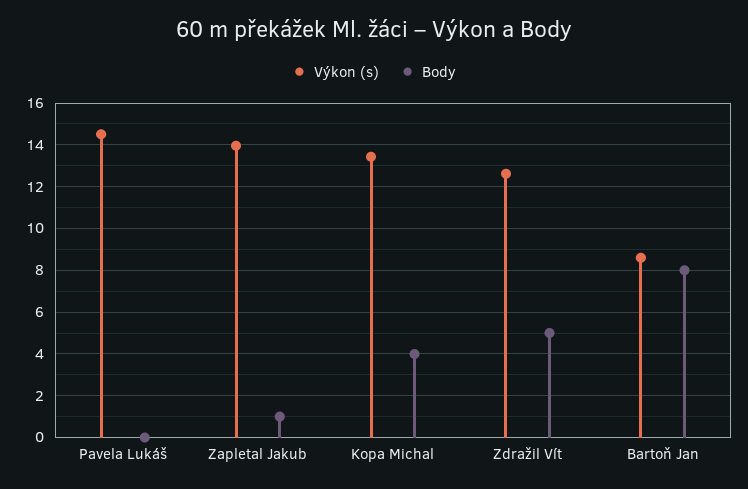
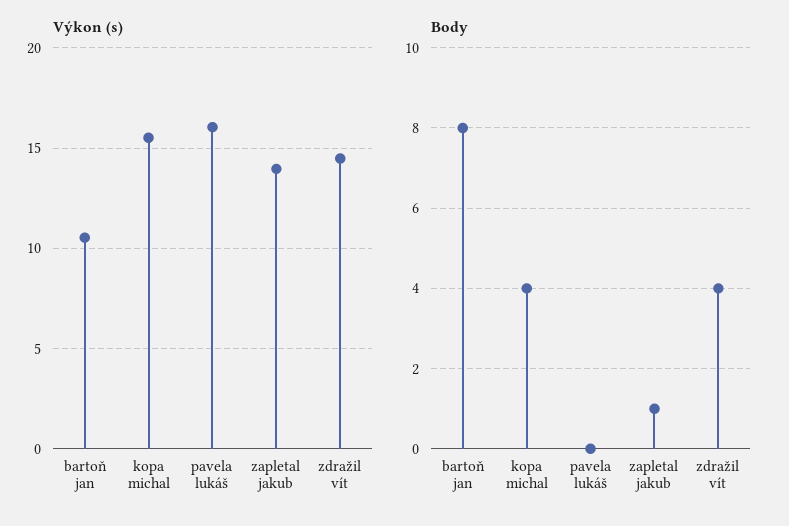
  {
    "Výkon (s)": {
-     "Pavela Lukáš": 14.5,
+     "Pavela Lukáš": 16,
      "Zapletal Jakub": 14,
-     "Kopa Michal": 13.5,
+     "Kopa Michal": 15.5,
-     "Zdražil Vít": 12.5,
+     "Zdražil Vít": 14.5,
-     "Bartoň Jan": 8.5
+     "Bartoň Jan": 10.5
    },
    "Body": {
      "Pavela Lukáš": 0,
      "Zapletal Jakub": 1,
      "Kopa Michal": 4,
-     "Zdražil Vít": 5,
+     "Zdražil Vít": 4,
      "Bartoň Jan": 8
    }
  }

